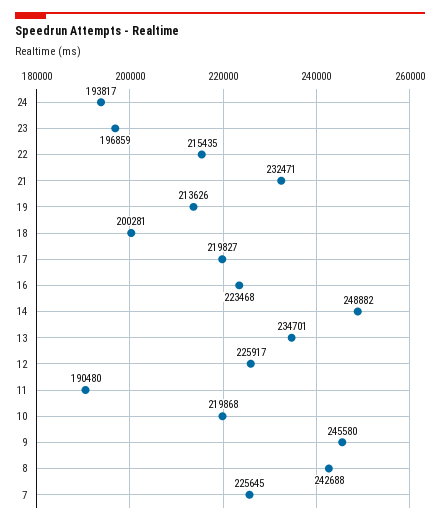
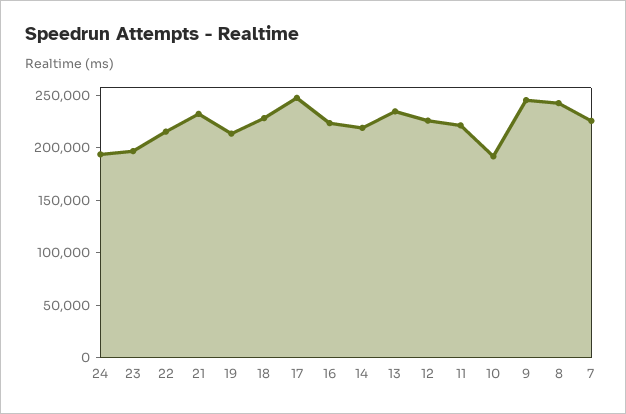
  {
    "24": 193817,
    "23": 196859,
    "22": 215435,
    "21": 232471,
    "19": 213626,
-   "18": 200281,
+   "18": 230000,
-   "17": 219827,
+   "17": 250000,
    "16": 223468,
-   "14": 248882,
+   "14": 220000,
    "13": 234701,
    "12": 225917,
-   "11": 190480,
+   "11": 220000,
-   "10": 219868,
+   "10": 190000,
    "9": 245580,
    "8": 242688,
    "7": 225645
  }

